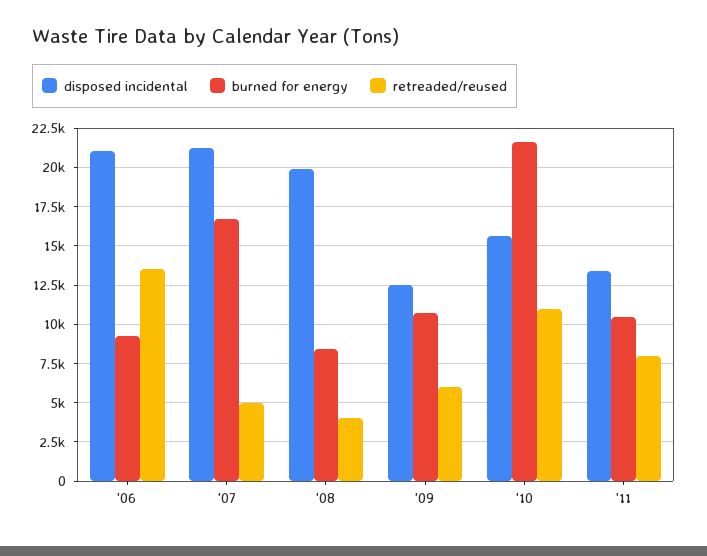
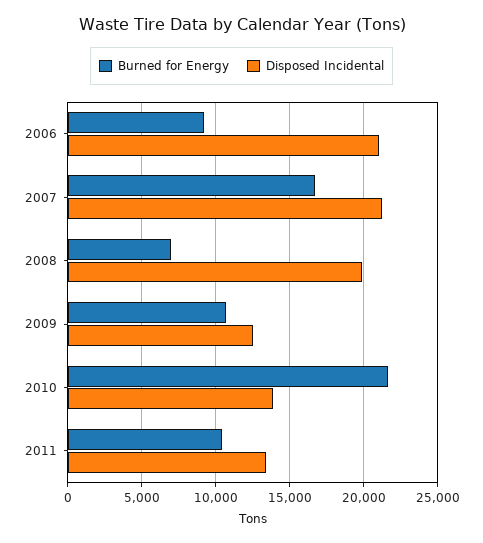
  {
    "disposed incidental": {
      "'06": 21000,
      "'07": 21000,
      "'08": 20000,
      "'09": 12500,
-     "'10": 15500,
+     "'10": 14000,
      "'11": 13500
    },
    "burned for energy": {
      "'06": 9000,
      "'07": 16500,
-     "'08": 8500,
+     "'08": 7000,
      "'09": 10500,
      "'10": 21500,
      "'11": 10500
-   },
+   }
-   "retreaded/reused": {
-     "'06": 13500,
-     "'07": 5000,
-     "'08": 4000,
-     "'09": 6000,
-     "'10": 11000,
-     "'11": 8000
-   }
  }

